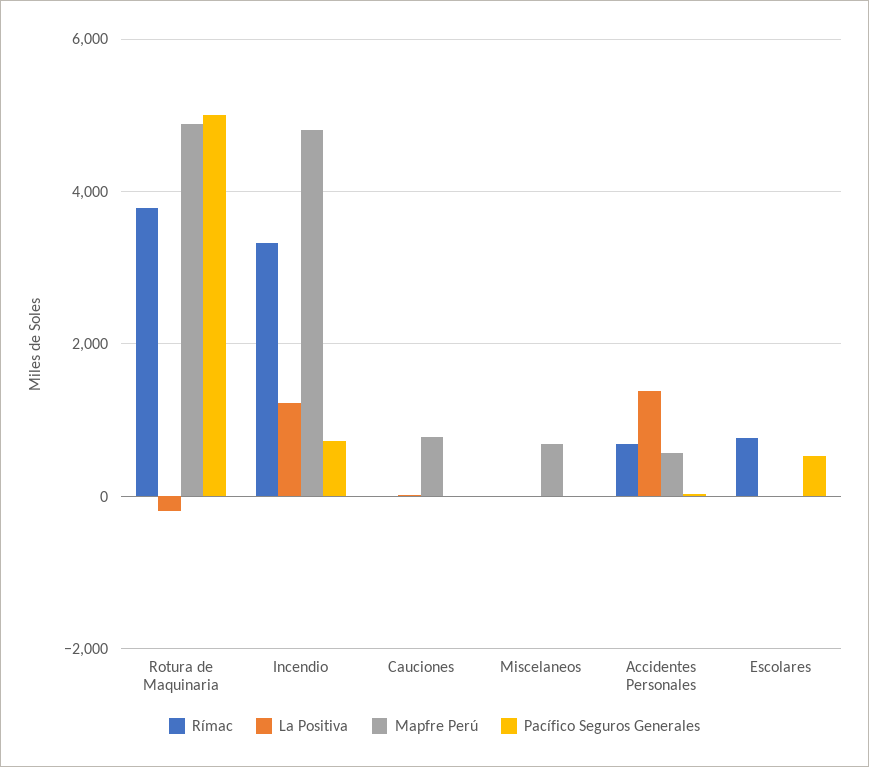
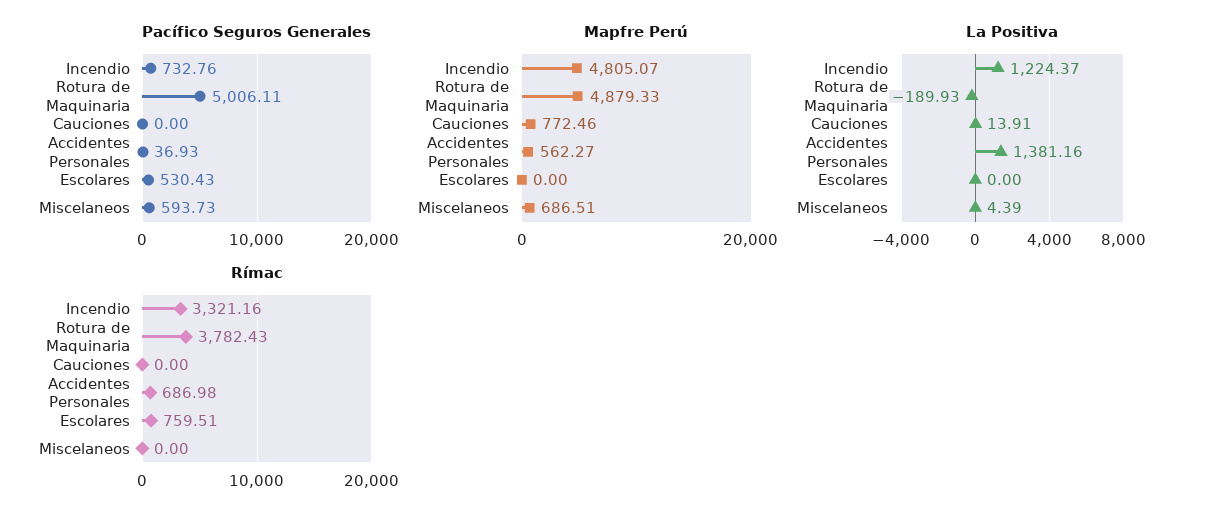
  {
    "Rímac": {
      "Rotura de Maquinaria": 3782.43,
      "Incendio": 3321.16,
      "Cauciones": 0,
      "Miscelaneos": 0,
      "Accidentes Personales": 686.98,
      "Escolares": 759.51
    },
    "La Positiva": {
      "Rotura de Maquinaria": -189.93,
      "Incendio": 1224.37,
      "Cauciones": 13.91,
      "Miscelaneos": 4.39,
      "Accidentes Personales": 1381.16,
      "Escolares": 0
    },
    "Mapfre Perú": {
      "Rotura de Maquinaria": 4879.33,
      "Incendio": 4805.07,
      "Cauciones": 772.46,
      "Miscelaneos": 686.51,
      "Accidentes Personales": 562.27,
      "Escolares": 0
    },
    "Pacífico Seguros Generales": {
      "Rotura de Maquinaria": 5006.11,
      "Incendio": 732.76,
      "Cauciones": 0,
-     "Miscelaneos": 0,
+     "Miscelaneos": 593.73,
      "Accidentes Personales": 36.93,
      "Escolares": 530.43
    }
  }

